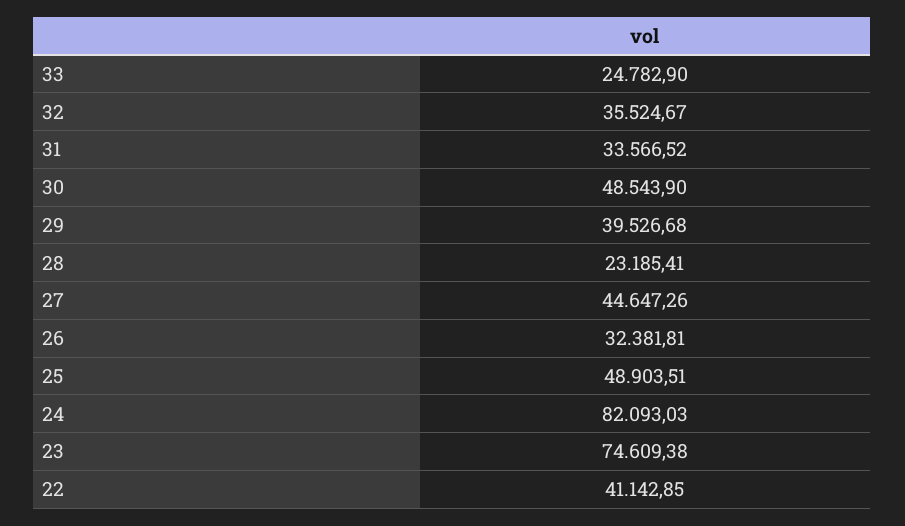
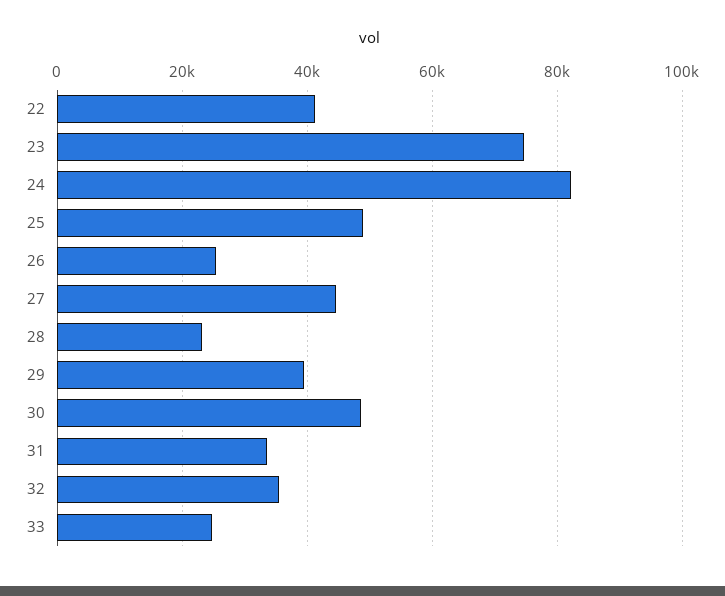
  {
    "33": 24782.9,
    "32": 35524.67,
    "31": 33566.52,
    "30": 48543.9,
    "29": 39526.68,
    "28": 23185.41,
    "27": 44647.26,
-   "26": 32381.81,
+   "26": 26000,
    "25": 48903.51,
    "24": 82093.03,
    "23": 74609.38,
    "22": 41142.85
  }

